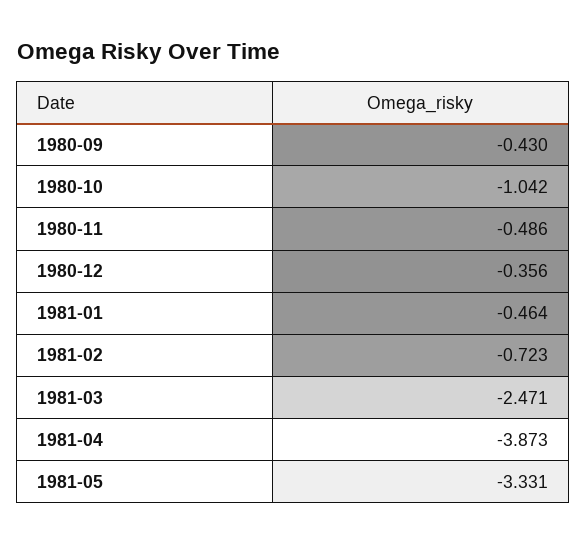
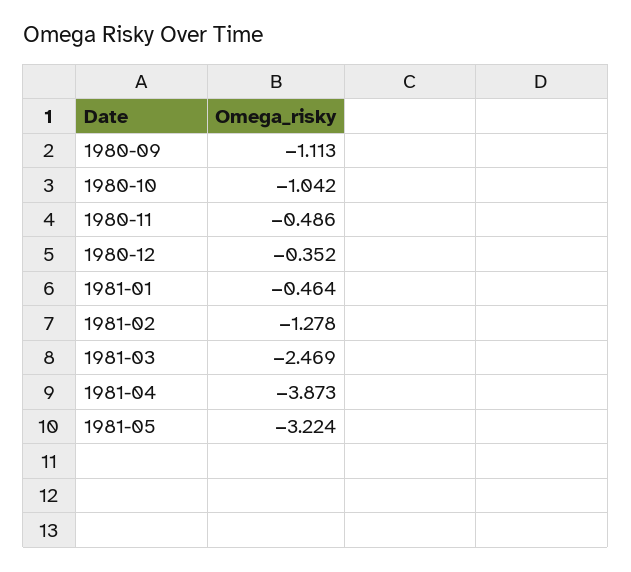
  {
-   "1980-09": -0.43,
+   "1980-09": -1.113,
    "1980-10": -1.042,
    "1980-11": -0.486,
-   "1980-12": -0.356,
+   "1980-12": -0.352,
    "1981-01": -0.464,
-   "1981-02": -0.723,
+   "1981-02": -1.278,
-   "1981-03": -2.471,
+   "1981-03": -2.469,
    "1981-04": -3.873,
-   "1981-05": -3.331
+   "1981-05": -3.224
  }

